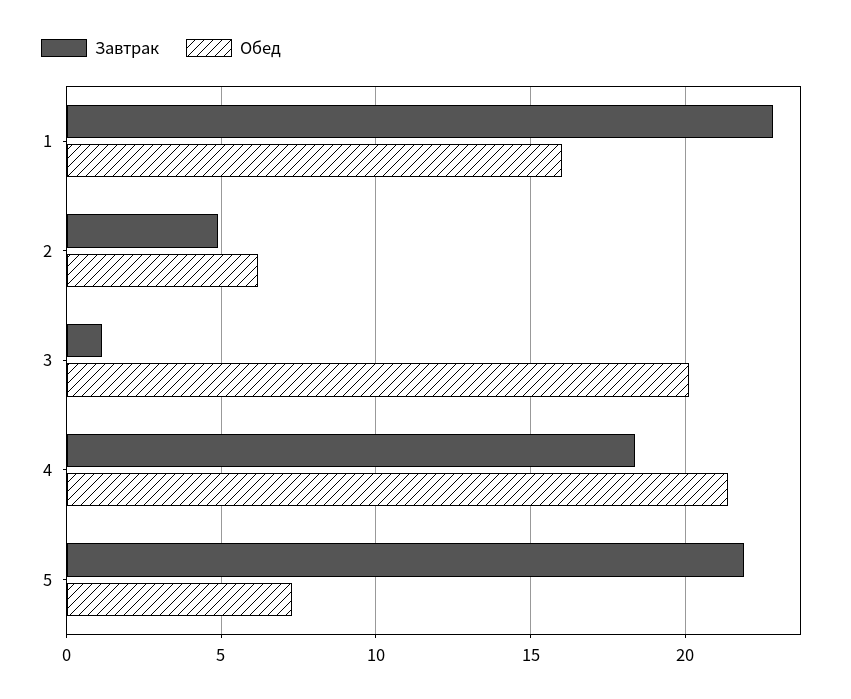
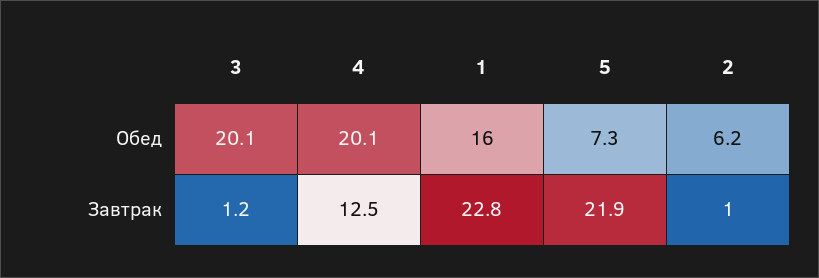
  {
    "Завтрак": {
      "1": 22.8,
-     "2": 5,
+     "2": 1,
      "3": 1.2,
-     "4": 18.5,
+     "4": 12.5,
      "5": 21.9
    },
    "Обед": {
      "1": 16,
      "2": 6.2,
      "3": 20.1,
-     "4": 21.5,
+     "4": 20.1,
      "5": 7.3
    }
  }

